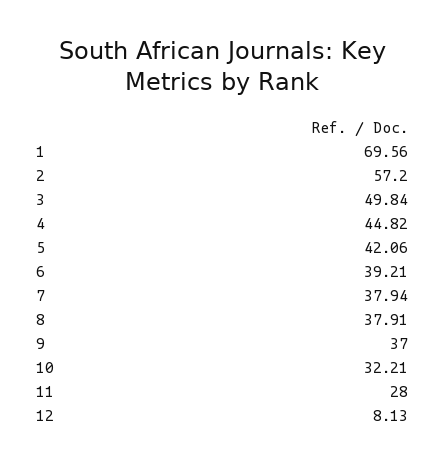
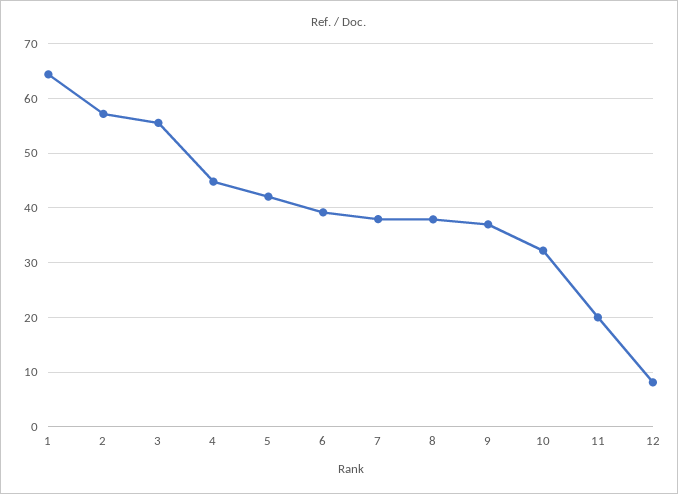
  {
-   "1": 69.56,
+   "1": 64,
    "2": 57.2,
-   "3": 49.84,
+   "3": 56,
    "4": 44.82,
    "5": 42.06,
    "6": 39.21,
    "7": 37.94,
    "8": 37.91,
    "9": 37,
    "10": 32.21,
-   "11": 28,
+   "11": 20,
    "12": 8.13
  }

